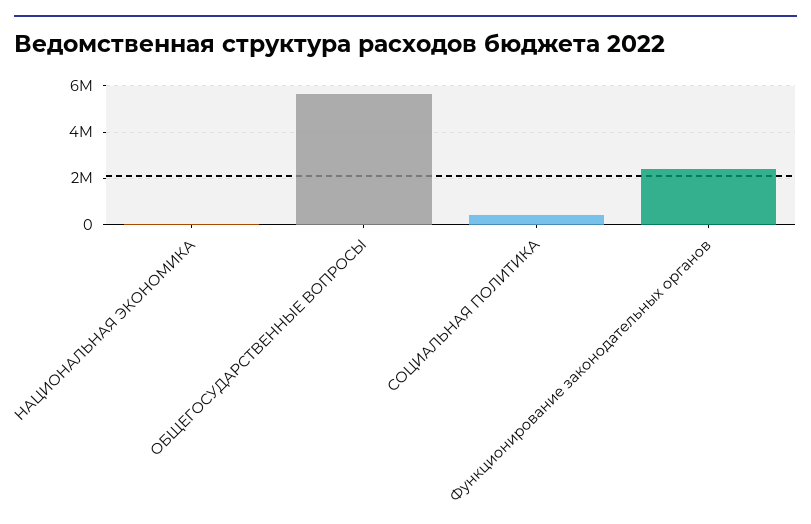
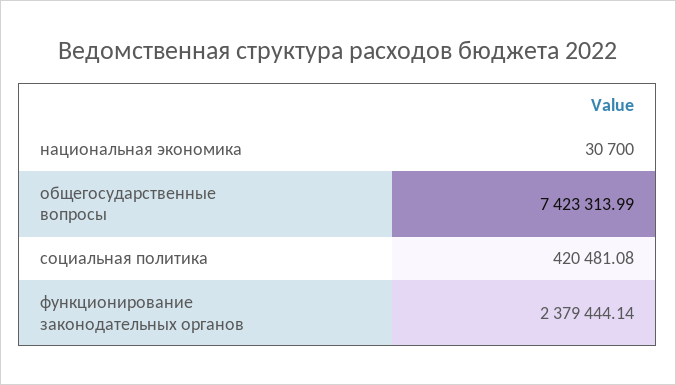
  {
    "НАЦИОНАЛЬНАЯ ЭКОНОМИКА": 30700,
-   "ОБЩЕГОСУДАРСТВЕННЫЕ ВОПРОСЫ": 5500000,
+   "ОБЩЕГОСУДАРСТВЕННЫЕ ВОПРОСЫ": 7423313.99,
    "СОЦИАЛЬНАЯ ПОЛИТИКА": 420481.08,
    "Функционирование законодательных органов": 2379444.14
  }

